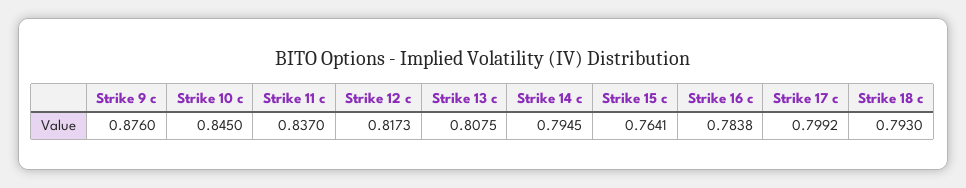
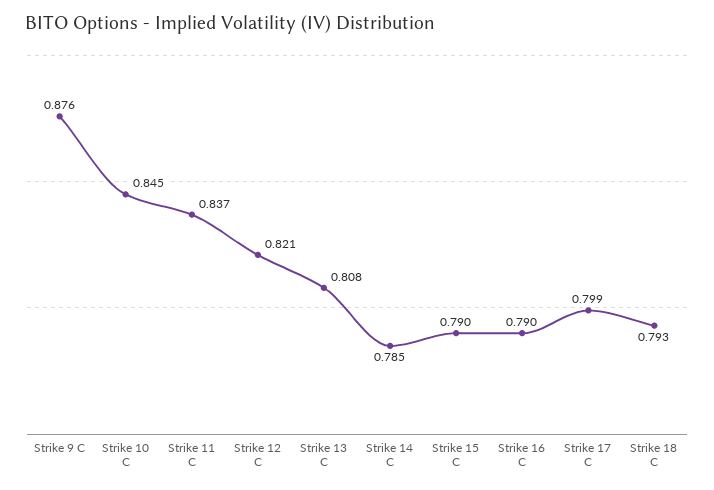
  {
    "Strike 9 c": 0.876,
    "Strike 10 c": 0.845,
    "Strike 11 c": 0.837,
-   "Strike 12 c": 0.8173,
+   "Strike 12 c": 0.821,
    "Strike 13 c": 0.8075,
-   "Strike 14 c": 0.7945,
+   "Strike 14 c": 0.785,
-   "Strike 15 c": 0.7641,
+   "Strike 15 c": 0.79,
-   "Strike 16 c": 0.7838,
+   "Strike 16 c": 0.79,
    "Strike 17 c": 0.7992,
    "Strike 18 c": 0.793
  }

